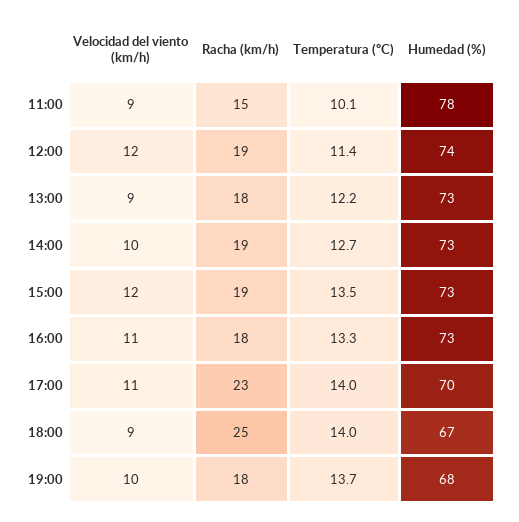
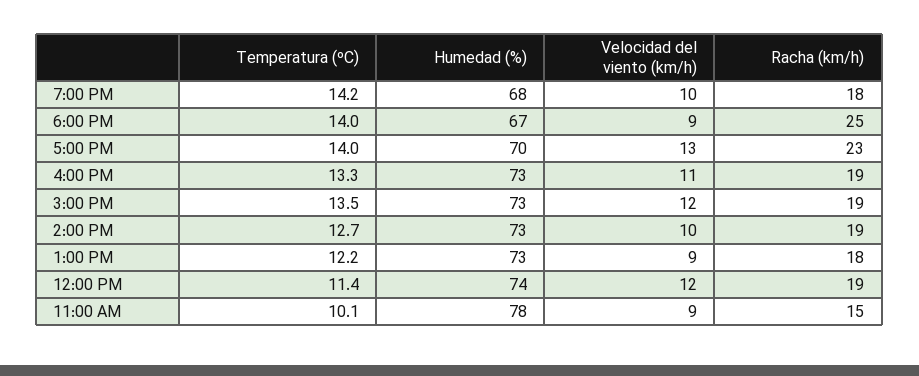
  {
    "Velocidad del viento (km/h)": {
      "11:00": 9,
      "12:00": 12,
      "13:00": 9,
      "14:00": 10,
      "15:00": 12,
      "16:00": 11,
-     "17:00": 11,
+     "17:00": 13,
      "18:00": 9,
      "19:00": 10
    },
    "Racha (km/h)": {
      "11:00": 15,
      "12:00": 19,
      "13:00": 18,
      "14:00": 19,
      "15:00": 19,
-     "16:00": 18,
+     "16:00": 19,
      "17:00": 23,
      "18:00": 25,
      "19:00": 18
    },
    "Temperatura (ºC)": {
      "11:00": 10.1,
      "12:00": 11.4,
      "13:00": 12.2,
      "14:00": 12.7,
      "15:00": 13.5,
      "16:00": 13.3,
      "17:00": 14,
      "18:00": 14,
-     "19:00": 13.7
+     "19:00": 14.2
    },
    "Humedad (%)": {
      "11:00": 78,
      "12:00": 74,
      "13:00": 73,
      "14:00": 73,
      "15:00": 73,
      "16:00": 73,
      "17:00": 70,
      "18:00": 67,
      "19:00": 68
    }
  }

